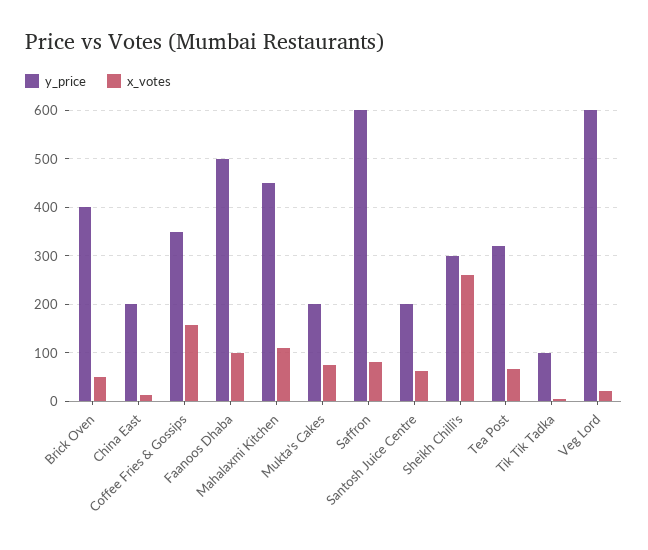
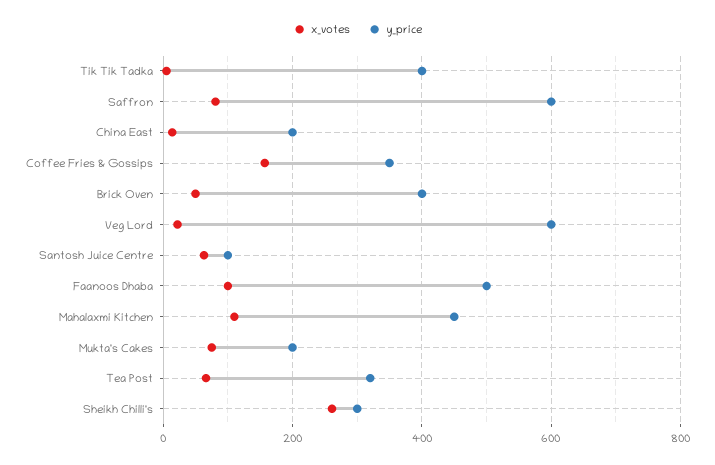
  {
    "y_price": {
      "Brick Oven": 400,
      "China East": 200,
      "Coffee Fries & Gossips": 360,
      "Faanoos Dhaba": 500,
      "Mahalaxmi Kitchen": 460,
      "Mukta's Cakes": 200,
      "Saffron": 600,
-     "Santosh Juice Centre": 200,
+     "Santosh Juice Centre": 100,
      "Sheikh Chilli's": 300,
      "Tea Post": 320,
-     "Tik Tik Tadka": 100,
+     "Tik Tik Tadka": 400,
      "Veg Lord": 600
    },
    "x_votes": {
      "Brick Oven": 60,
      "China East": 20,
      "Coffee Fries & Gossips": 160,
      "Faanoos Dhaba": 100,
      "Mahalaxmi Kitchen": 120,
      "Mukta's Cakes": 80,
      "Saffron": 80,
      "Santosh Juice Centre": 60,
      "Sheikh Chilli's": 260,
      "Tea Post": 60,
      "Tik Tik Tadka": 0,
      "Veg Lord": 20
    }
  }

